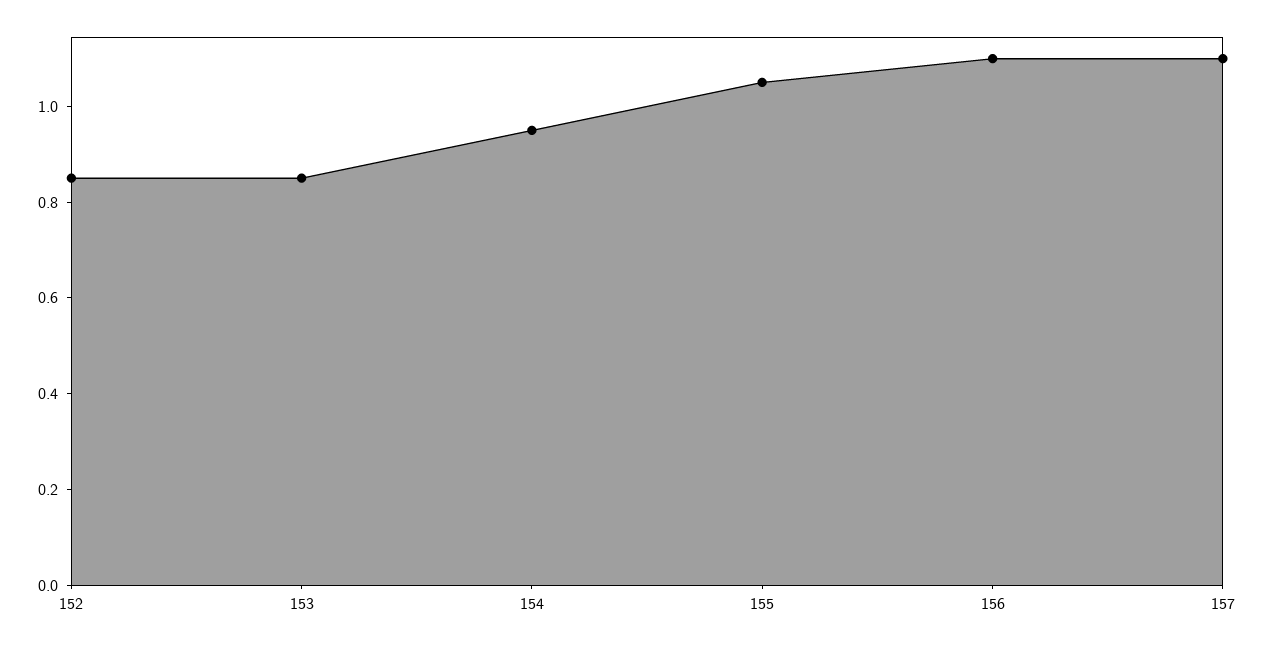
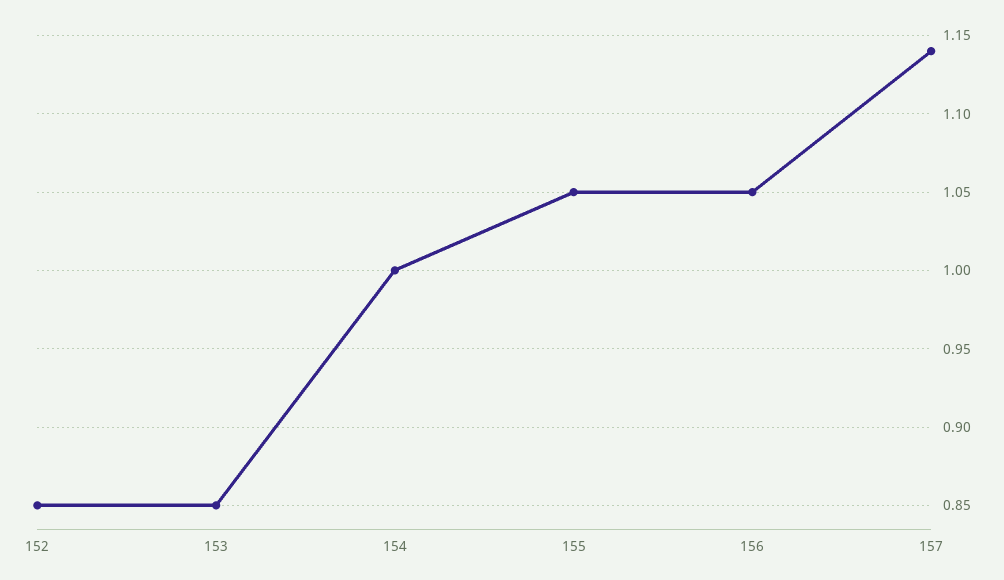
  {
    "152": 0.85,
    "153": 0.85,
-   "154": 0.95,
+   "154": 1,
    "155": 1.05,
-   "156": 1.1,
+   "156": 1.05,
-   "157": 1.1
+   "157": 1.14
  }

